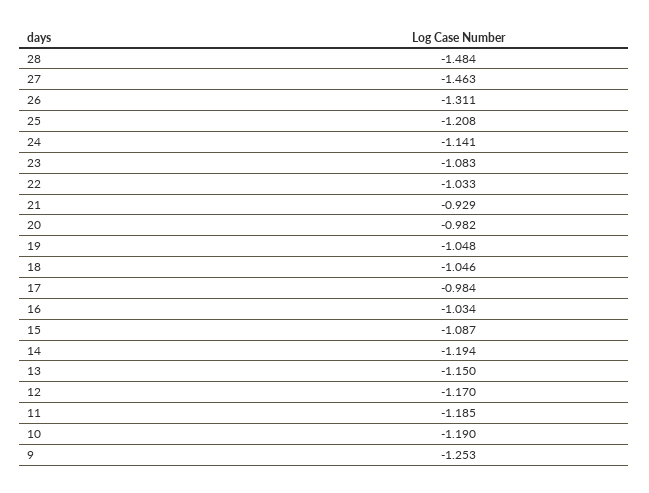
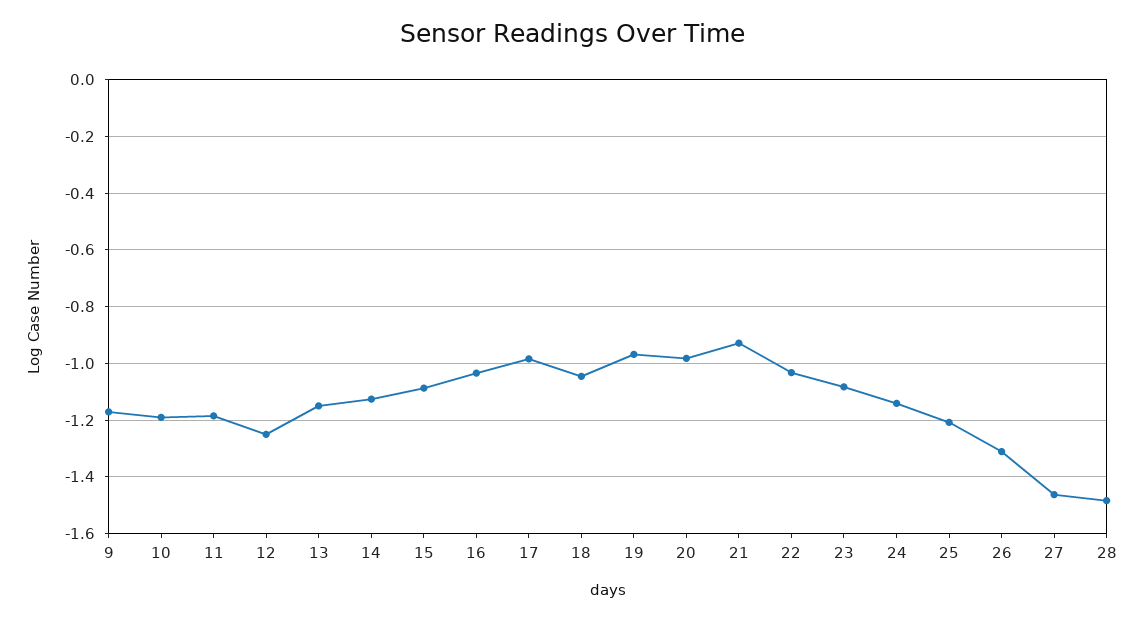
  {
    "28": -1.484,
    "27": -1.463,
    "26": -1.311,
    "25": -1.208,
    "24": -1.141,
    "23": -1.083,
    "22": -1.033,
    "21": -0.929,
    "20": -0.982,
-   "19": -1.048,
+   "19": -0.975,
    "18": -1.046,
    "17": -0.984,
    "16": -1.034,
    "15": -1.087,
-   "14": -1.194,
+   "14": -1.125,
    "13": -1.15,
-   "12": -1.17,
+   "12": -1.25,
    "11": -1.185,
    "10": -1.19,
-   "9": -1.253
+   "9": -1.175
  }

